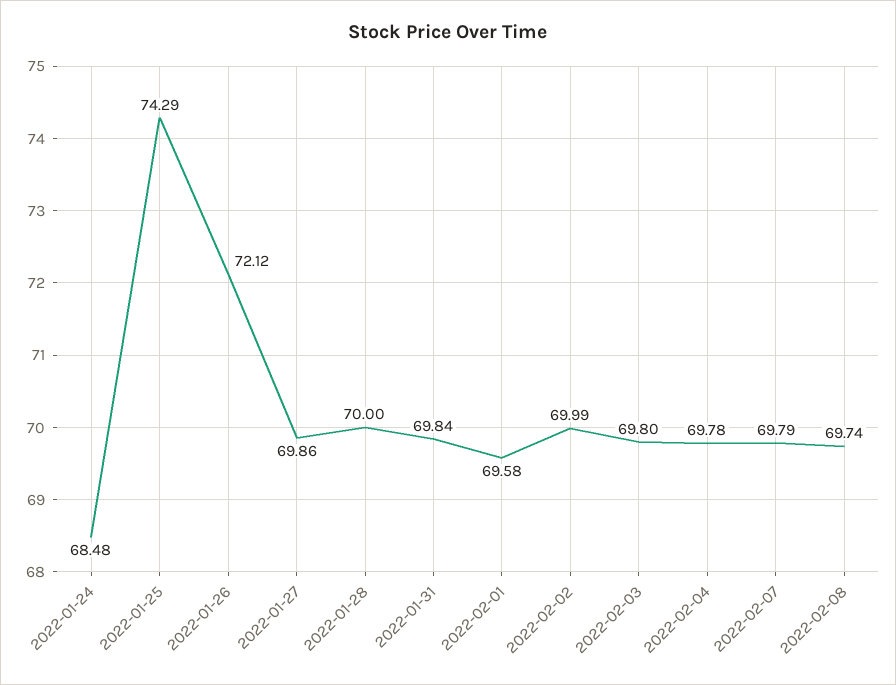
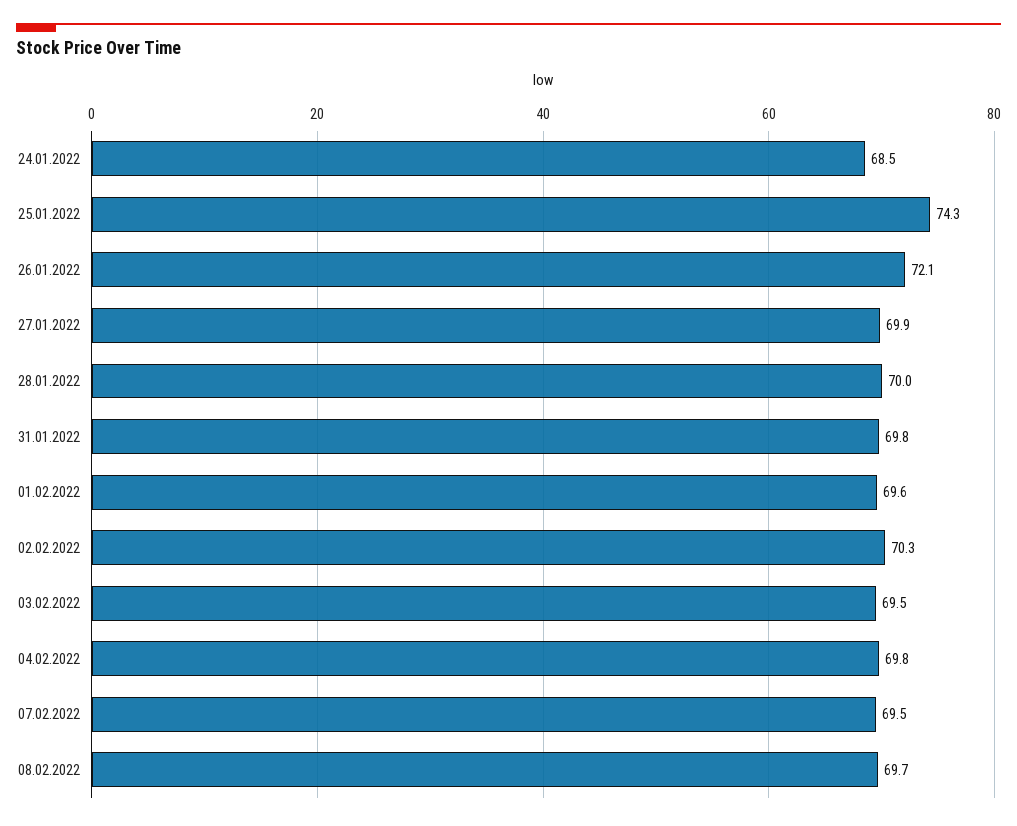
  {
    "2022-01-24": 68.48,
    "2022-01-25": 74.29,
    "2022-01-26": 72.12,
    "2022-01-27": 69.86,
    "2022-01-28": 70,
    "2022-01-31": 69.84,
    "2022-02-01": 69.58,
-   "2022-02-02": 69.99,
+   "2022-02-02": 70.3,
-   "2022-02-03": 69.8,
+   "2022-02-03": 69.5,
    "2022-02-04": 69.78,
-   "2022-02-07": 69.79,
+   "2022-02-07": 69.5,
    "2022-02-08": 69.74
  }

